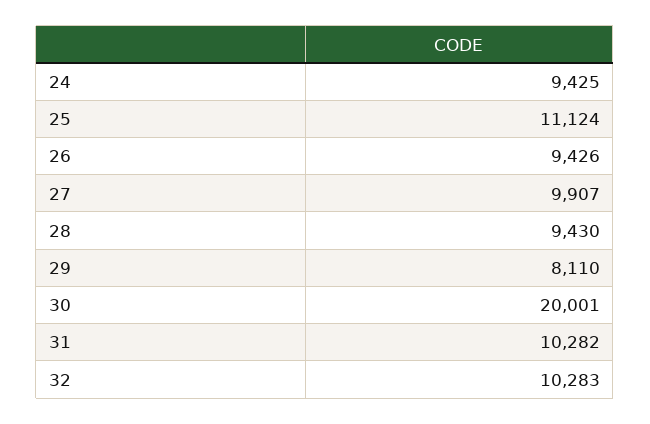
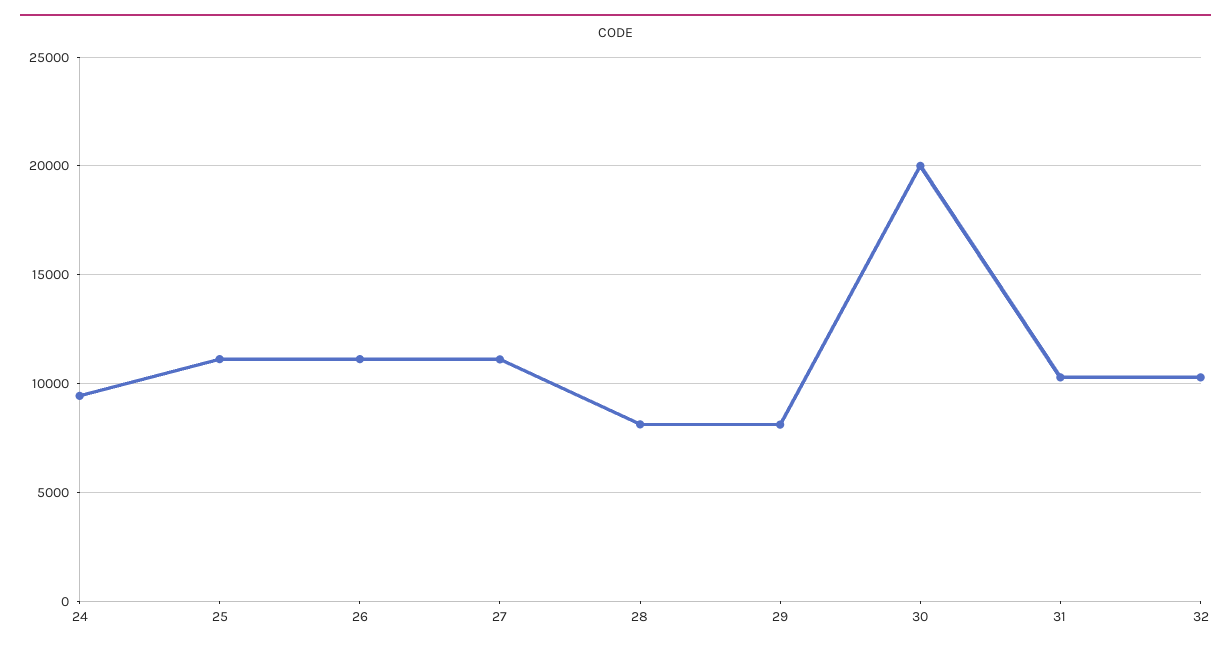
  {
    "24": 9425,
    "25": 11124,
-   "26": 9426,
+   "26": 11000,
-   "27": 9907,
+   "27": 11000,
-   "28": 9430,
+   "28": 8000,
    "29": 8110,
    "30": 20001,
    "31": 10282,
    "32": 10283
  }

